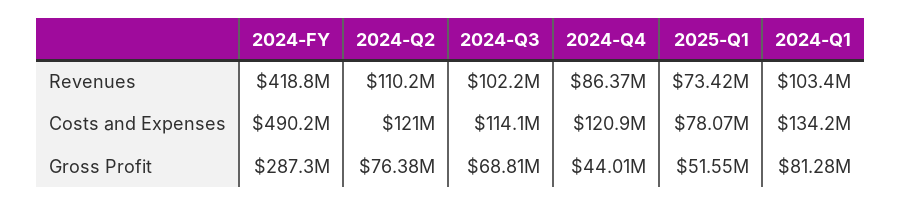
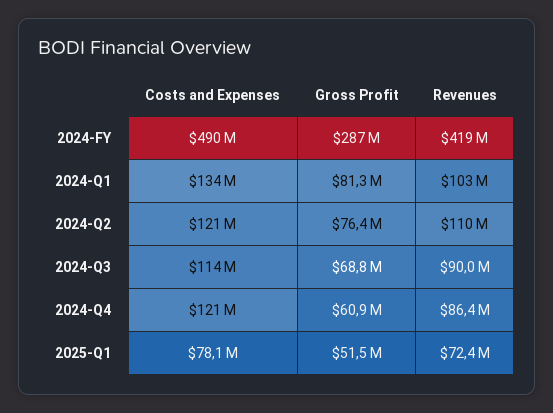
  {
    "2024-FY": {
      "Revenues": 418800000,
      "Costs and Expenses": 490200000,
      "Gross Profit": 287300000
    },
    "2024-Q2": {
      "Revenues": 110200000,
      "Costs and Expenses": 121000000,
      "Gross Profit": 76380000
    },
    "2024-Q3": {
-     "Revenues": 102200000,
+     "Revenues": 90000000,
      "Costs and Expenses": 114100000,
      "Gross Profit": 68810000
    },
    "2024-Q4": {
      "Revenues": 86370000,
      "Costs and Expenses": 120900000,
-     "Gross Profit": 44010000
+     "Gross Profit": 60900000
    },
    "2025-Q1": {
-     "Revenues": 73420000,
+     "Revenues": 72400000,
      "Costs and Expenses": 78070000,
      "Gross Profit": 51550000
    },
    "2024-Q1": {
      "Revenues": 103400000,
      "Costs and Expenses": 134200000,
      "Gross Profit": 81280000
    }
  }

